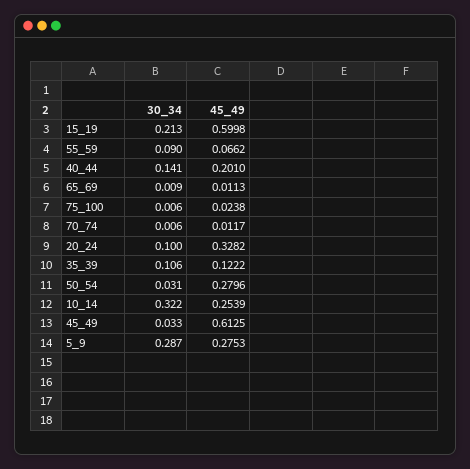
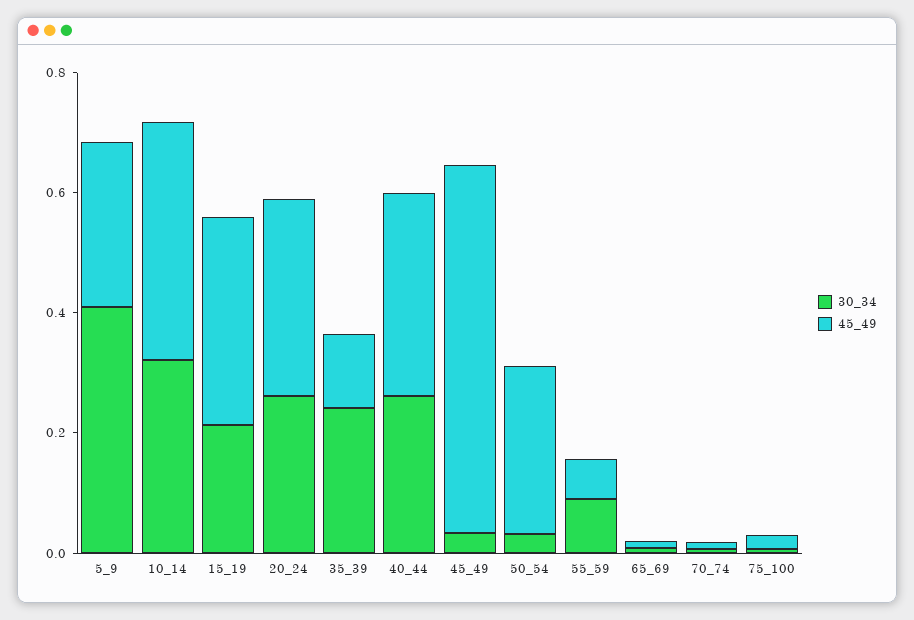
  {
    "30_34": {
      "15_19": 0.213,
      "55_59": 0.09,
-     "40_44": 0.141,
+     "40_44": 0.25,
      "65_69": 0.009,
      "75_100": 0.006,
      "70_74": 0.006,
-     "20_24": 0.1,
+     "20_24": 0.25,
-     "35_39": 0.106,
+     "35_39": 0.25,
      "50_54": 0.031,
      "10_14": 0.322,
      "45_49": 0.033,
-     "5_9": 0.287
+     "5_9": 0.4
    },
    "45_49": {
-     "15_19": 0.5998,
+     "15_19": 0.35,
      "55_59": 0.0662,
-     "40_44": 0.201,
+     "40_44": 0.35,
      "65_69": 0.0113,
      "75_100": 0.0238,
      "70_74": 0.0117,
      "20_24": 0.3282,
      "35_39": 0.1222,
      "50_54": 0.2796,
-     "10_14": 0.2539,
+     "10_14": 0.4,
      "45_49": 0.6125,
      "5_9": 0.2753
    }
  }

